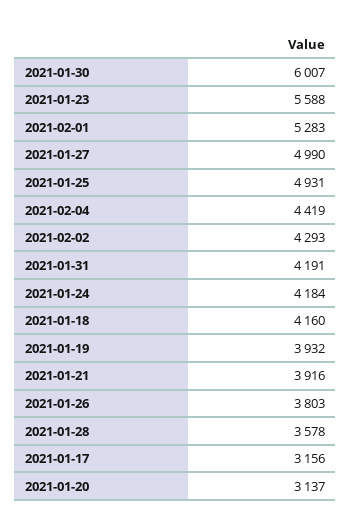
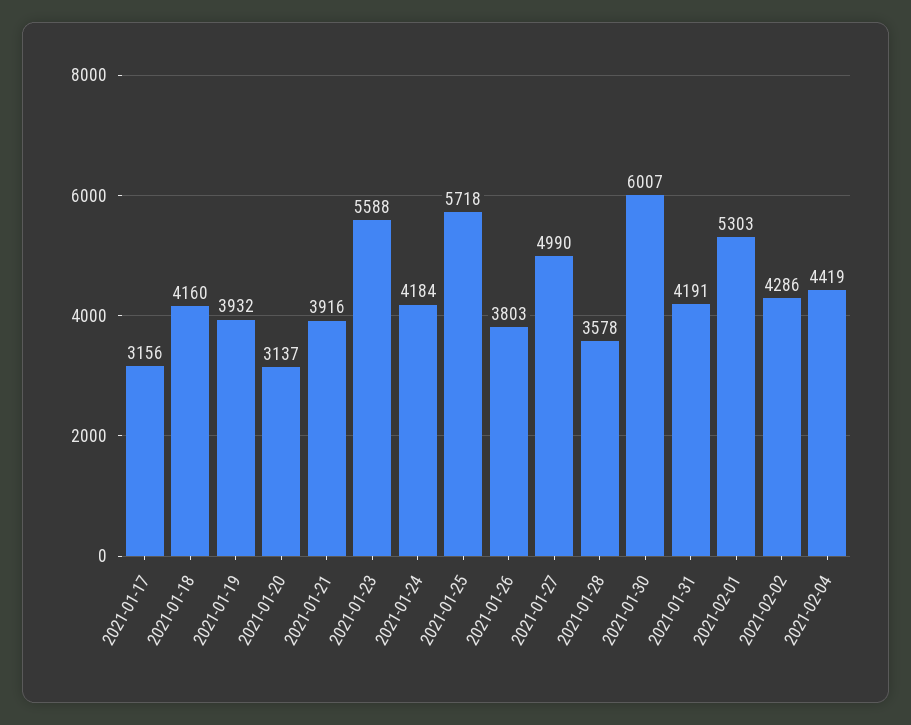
  {
    "2021-01-30": 6007,
    "2021-01-23": 5588,
-   "2021-02-01": 5283,
+   "2021-02-01": 5303,
    "2021-01-27": 4990,
-   "2021-01-25": 4931,
+   "2021-01-25": 5718,
    "2021-02-04": 4419,
-   "2021-02-02": 4293,
+   "2021-02-02": 4286,
    "2021-01-31": 4191,
    "2021-01-24": 4184,
    "2021-01-18": 4160,
    "2021-01-19": 3932,
    "2021-01-21": 3916,
    "2021-01-26": 3803,
    "2021-01-28": 3578,
    "2021-01-17": 3156,
    "2021-01-20": 3137
  }

